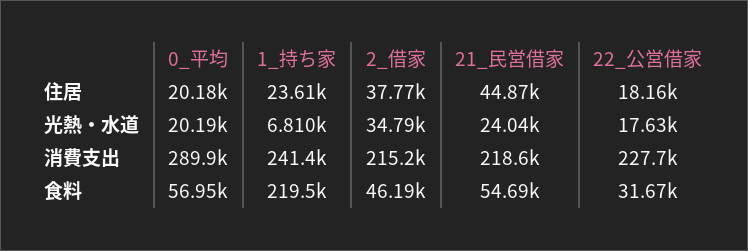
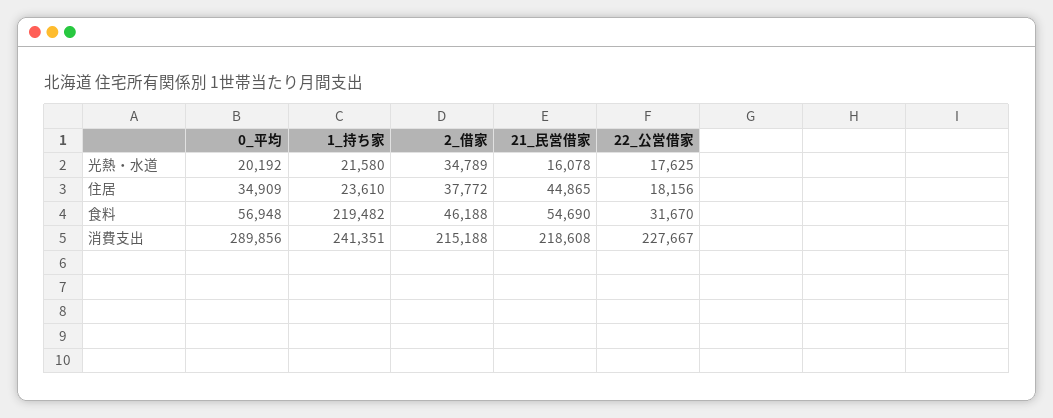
  {
    "0_平均": {
-     "住居": 20180,
+     "住居": 34909,
      "光熱・水道": 20192,
      "消費支出": 289856,
      "食料": 56948
    },
    "1_持ち家": {
      "住居": 23610,
-     "光熱・水道": 6810,
+     "光熱・水道": 21580,
      "消費支出": 241351,
      "食料": 219482
    },
    "2_借家": {
      "住居": 37772,
      "光熱・水道": 34789,
      "消費支出": 215188,
      "食料": 46188
    },
    "21_民営借家": {
      "住居": 44865,
-     "光熱・水道": 24040,
+     "光熱・水道": 16078,
      "消費支出": 218608,
      "食料": 54690
    },
    "22_公営借家": {
      "住居": 18156,
      "光熱・水道": 17625,
      "消費支出": 227667,
      "食料": 31670
    }
  }

